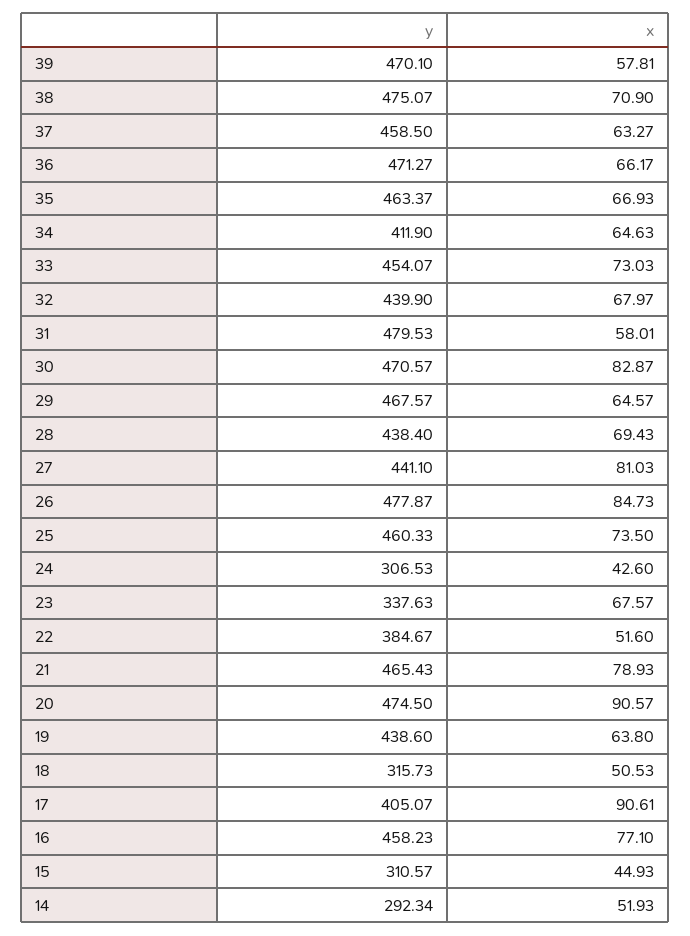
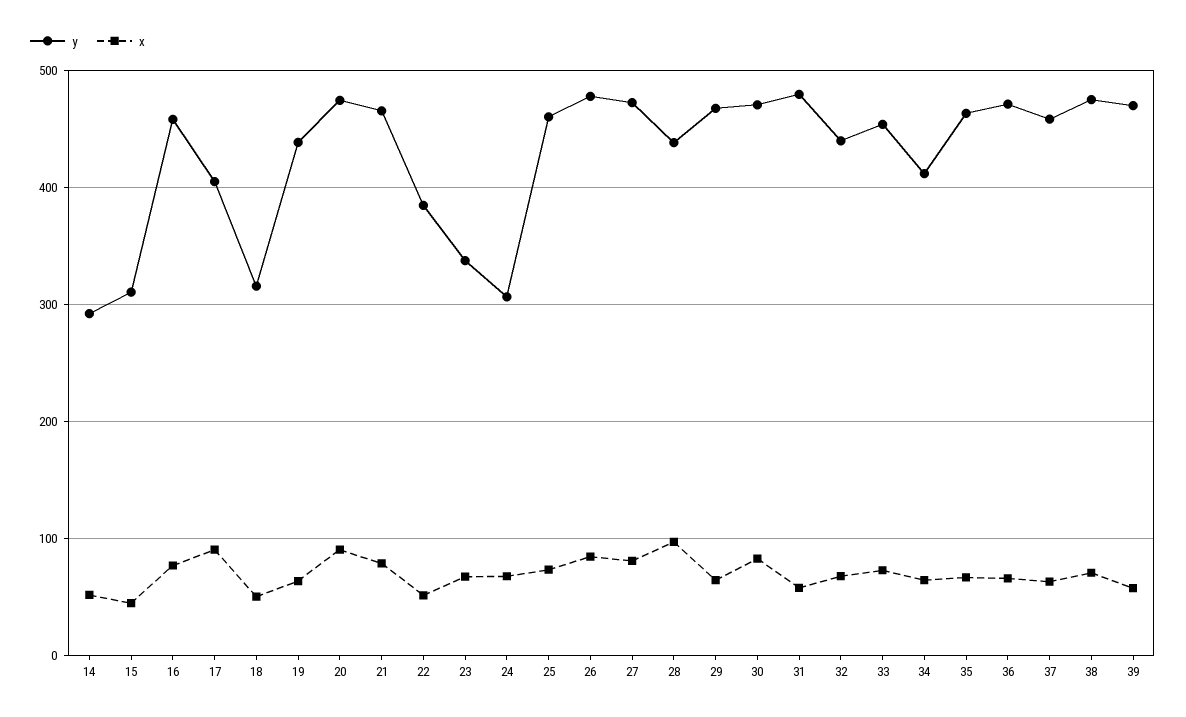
  {
    "y": {
      "39": 470.1,
      "38": 475.07,
      "37": 458.5,
      "36": 471.27,
      "35": 463.37,
      "34": 411.9,
      "33": 454.07,
      "32": 439.9,
      "31": 479.53,
      "30": 470.57,
      "29": 467.57,
      "28": 438.4,
-     "27": 441.1,
+     "27": 470,
      "26": 477.87,
      "25": 460.33,
      "24": 306.53,
      "23": 337.63,
      "22": 384.67,
      "21": 465.43,
      "20": 474.5,
      "19": 438.6,
      "18": 315.73,
      "17": 405.07,
      "16": 458.23,
      "15": 310.57,
      "14": 292.34
    },
    "x": {
      "39": 57.81,
      "38": 70.9,
      "37": 63.27,
      "36": 66.17,
      "35": 66.93,
      "34": 64.63,
      "33": 73.03,
      "32": 67.97,
      "31": 58.01,
      "30": 82.87,
      "29": 64.57,
-     "28": 69.43,
+     "28": 100,
      "27": 81.03,
      "26": 84.73,
      "25": 73.5,
-     "24": 42.6,
+     "24": 70,
      "23": 67.57,
      "22": 51.6,
      "21": 78.93,
      "20": 90.57,
      "19": 63.8,
      "18": 50.53,
      "17": 90.61,
      "16": 77.1,
      "15": 44.93,
      "14": 51.93
    }
  }

